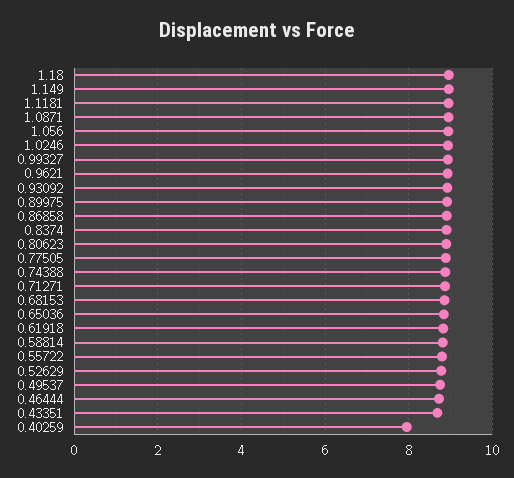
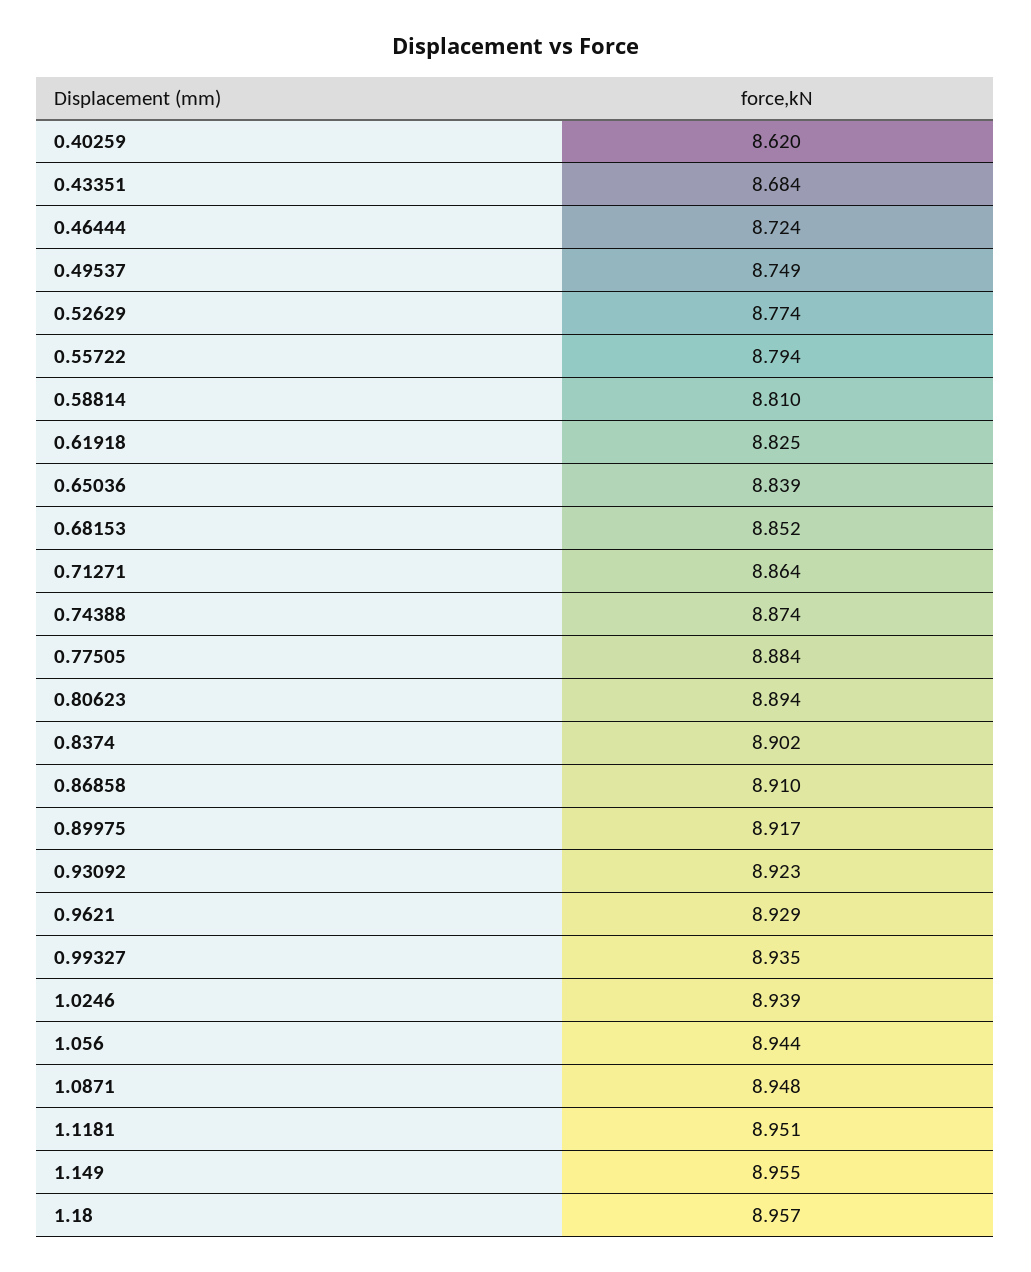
  {
    "1.18": 8.957,
    "1.149": 8.955,
    "1.1181": 8.951,
    "1.0871": 8.948,
    "1.056": 8.944,
    "1.0246": 8.939,
    "0.99327": 8.935,
    "0.9621": 8.929,
    "0.93092": 8.923,
    "0.89975": 8.917,
    "0.86858": 8.91,
    "0.8374": 8.902,
    "0.80623": 8.894,
    "0.77505": 8.884,
    "0.74388": 8.874,
    "0.71271": 8.864,
    "0.68153": 8.852,
    "0.65036": 8.839,
    "0.61918": 8.825,
    "0.58814": 8.81,
    "0.55722": 8.794,
    "0.52629": 8.774,
    "0.49537": 8.749,
    "0.46444": 8.724,
    "0.43351": 8.684,
-   "0.40259": 8
+   "0.40259": 8.62
  }

